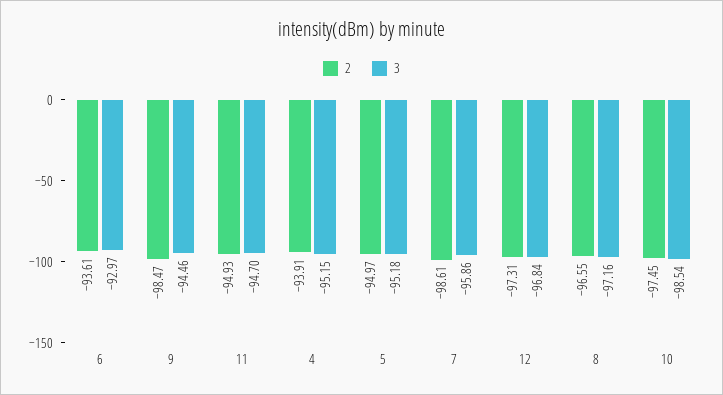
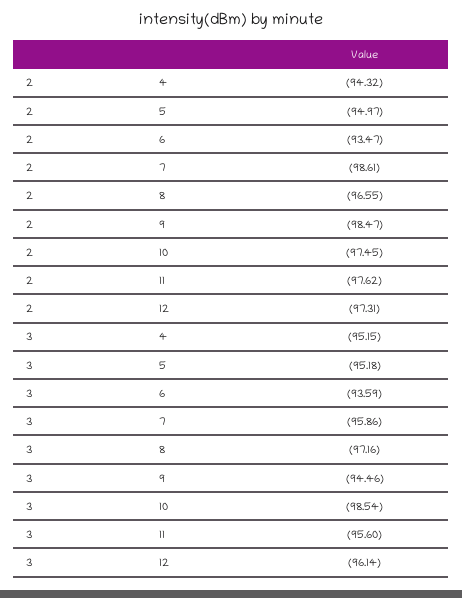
  {
    "2": {
-     "6": -93.61,
+     "6": -93.47,
      "9": -98.47,
-     "11": -94.93,
+     "11": -97.62,
-     "4": -93.91,
+     "4": -94.32,
      "5": -94.97,
      "7": -98.61,
      "12": -97.31,
      "8": -96.55,
      "10": -97.45
    },
    "3": {
-     "6": -92.97,
+     "6": -93.59,
      "9": -94.46,
-     "11": -94.7,
+     "11": -95.6,
      "4": -95.15,
      "5": -95.18,
      "7": -95.86,
-     "12": -96.84,
+     "12": -96.14,
      "8": -97.16,
      "10": -98.54
    }
  }

